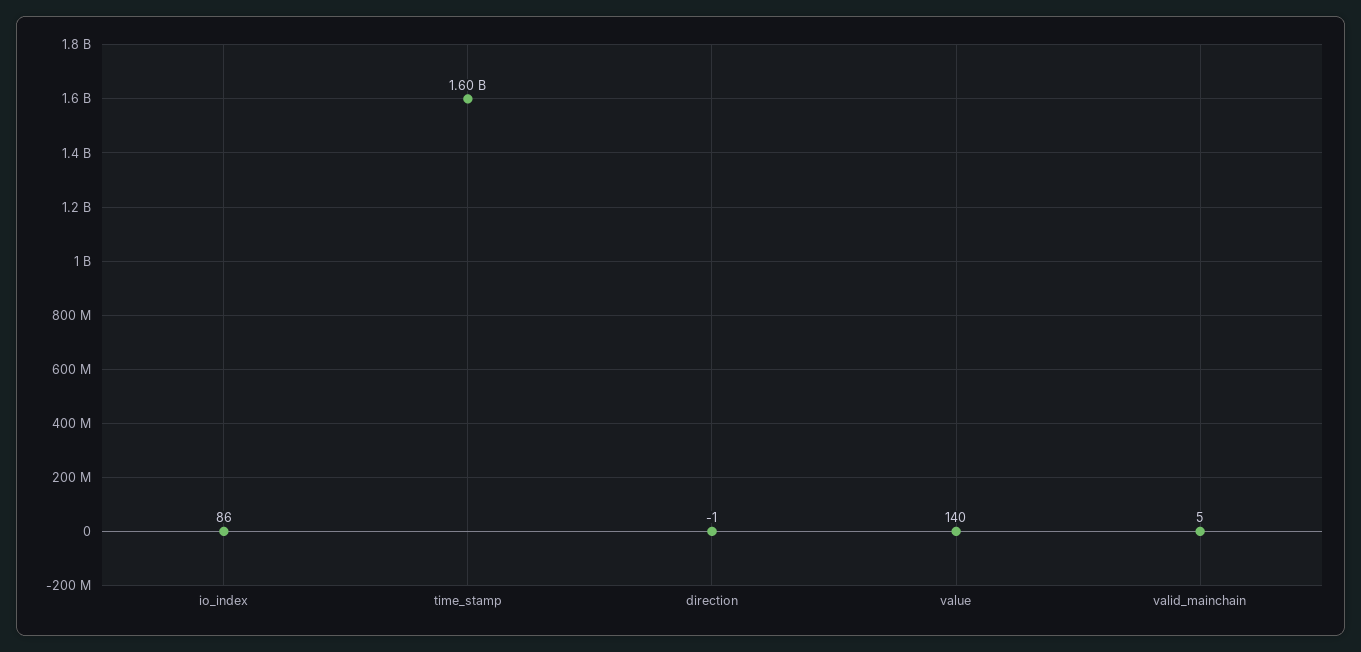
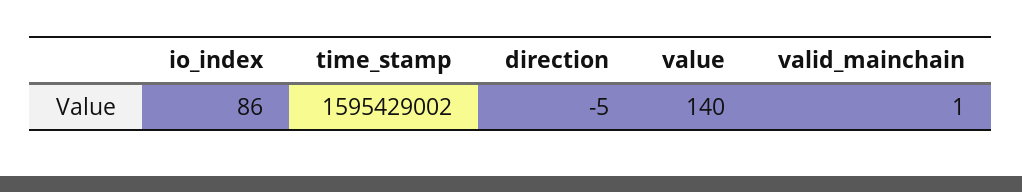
  {
    "io_index": 86,
    "time_stamp": 1595429002,
-   "direction": -1,
+   "direction": -5,
    "value": 140,
-   "valid_mainchain": 5
+   "valid_mainchain": 1
  }

